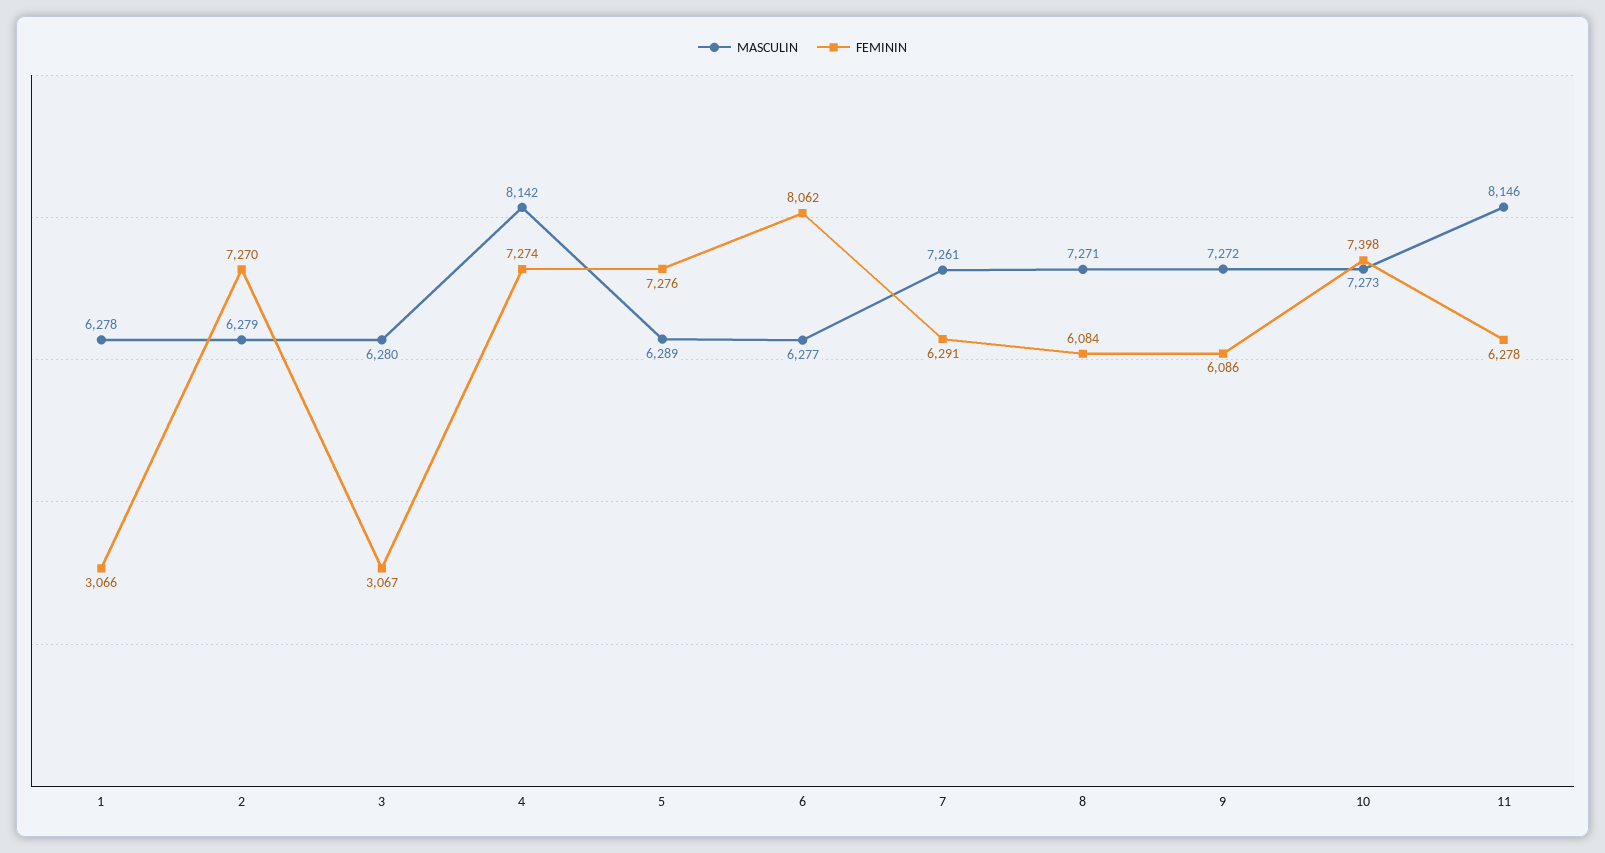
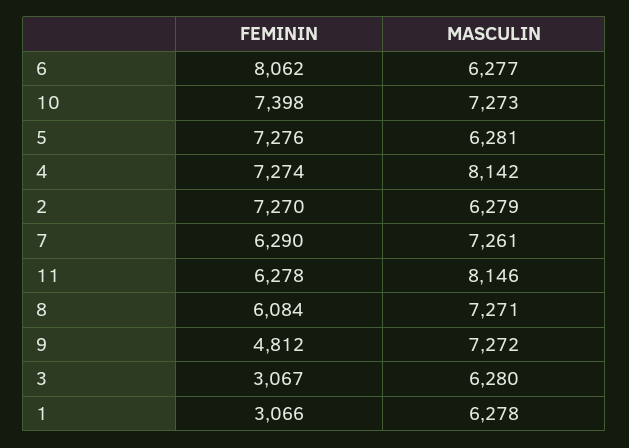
  {
    "MASCULIN": {
      "1": 6278,
      "2": 6279,
      "3": 6280,
      "4": 8142,
-     "5": 6289,
+     "5": 6281,
      "6": 6277,
      "7": 7261,
      "8": 7271,
      "9": 7272,
      "10": 7273,
      "11": 8146
    },
    "FEMININ": {
      "1": 3066,
      "2": 7270,
      "3": 3067,
      "4": 7274,
      "5": 7276,
      "6": 8062,
-     "7": 6291,
+     "7": 6290,
      "8": 6084,
-     "9": 6086,
+     "9": 4812,
      "10": 7398,
      "11": 6278
    }
  }

